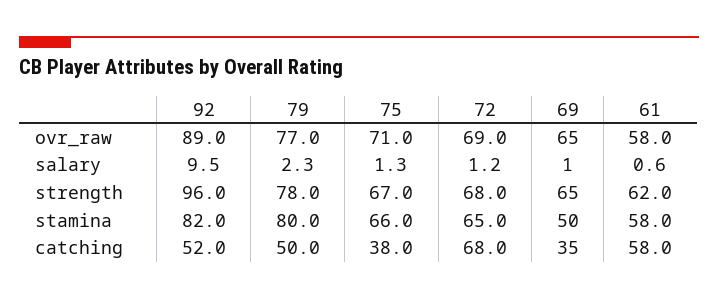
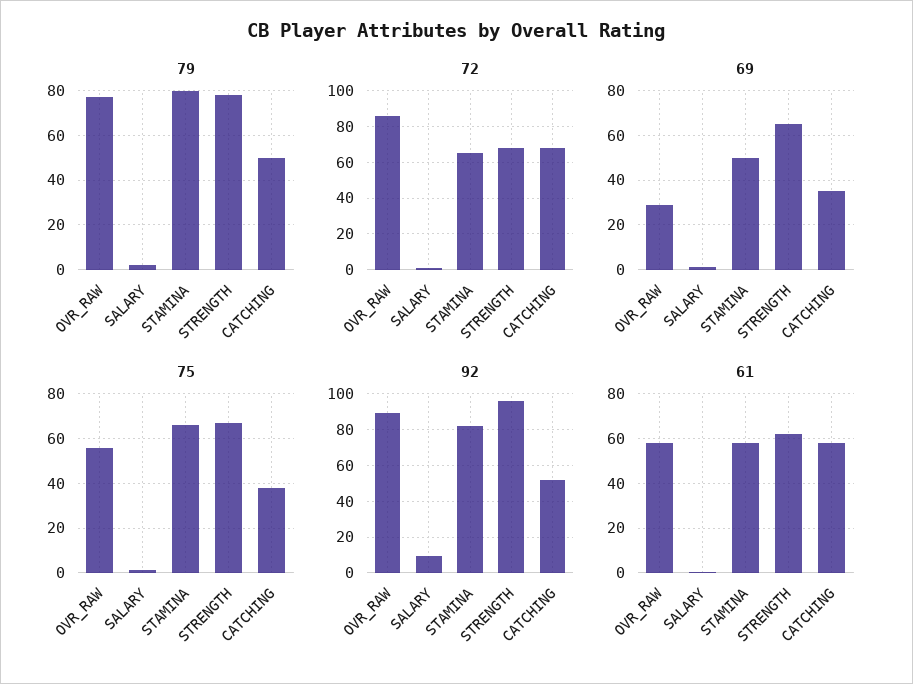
  {
    "92": {
      "ovr_raw": 89,
      "salary": 9.5,
      "strength": 96,
      "stamina": 82,
      "catching": 52
    },
    "79": {
      "ovr_raw": 77,
      "salary": 2.3,
      "strength": 78,
      "stamina": 80,
      "catching": 50
    },
    "75": {
-     "ovr_raw": 71,
+     "ovr_raw": 55,
      "salary": 1.3,
      "strength": 67,
      "stamina": 66,
      "catching": 38
    },
    "72": {
-     "ovr_raw": 69,
+     "ovr_raw": 85,
      "salary": 1.2,
      "strength": 68,
      "stamina": 65,
      "catching": 68
    },
    "69": {
-     "ovr_raw": 65,
+     "ovr_raw": 30,
      "salary": 1,
      "strength": 65,
      "stamina": 50,
      "catching": 35
    },
    "61": {
      "ovr_raw": 58,
      "salary": 0.6,
      "strength": 62,
      "stamina": 58,
      "catching": 58
    }
  }

